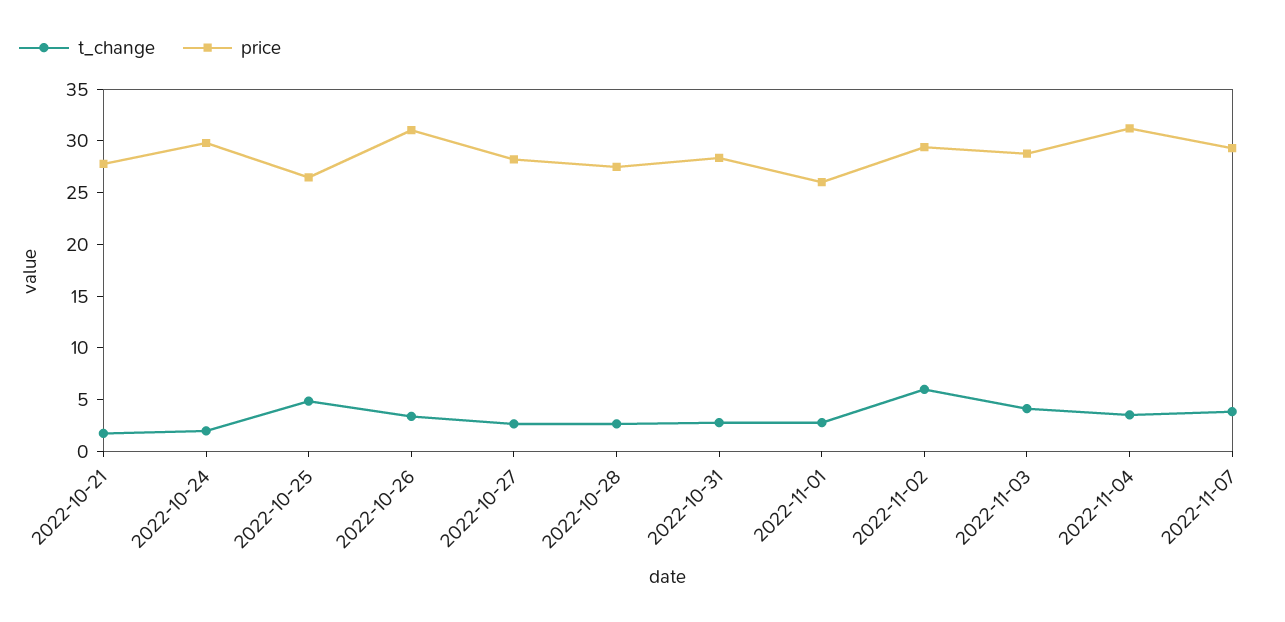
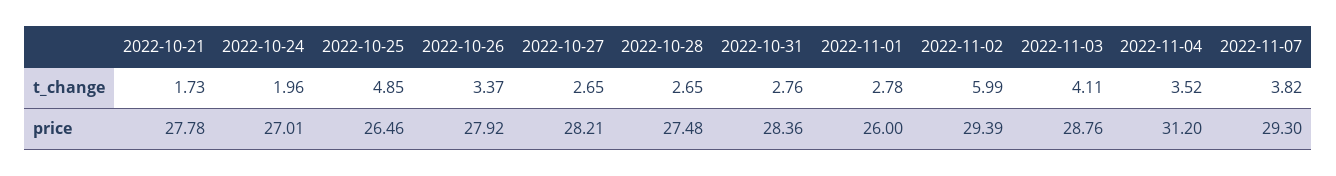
  {
    "t_change": {
      "2022-10-21": 1.73,
      "2022-10-24": 1.96,
      "2022-10-25": 4.85,
      "2022-10-26": 3.37,
      "2022-10-27": 2.65,
      "2022-10-28": 2.65,
      "2022-10-31": 2.76,
      "2022-11-01": 2.78,
      "2022-11-02": 5.99,
      "2022-11-03": 4.11,
      "2022-11-04": 3.52,
      "2022-11-07": 3.82
    },
    "price": {
      "2022-10-21": 27.78,
-     "2022-10-24": 30,
+     "2022-10-24": 27.01,
      "2022-10-25": 26.46,
-     "2022-10-26": 31,
+     "2022-10-26": 27.92,
      "2022-10-27": 28.21,
      "2022-10-28": 27.48,
      "2022-10-31": 28.36,
      "2022-11-01": 26,
      "2022-11-02": 29.39,
      "2022-11-03": 28.76,
      "2022-11-04": 31.2,
      "2022-11-07": 29.3
    }
  }

